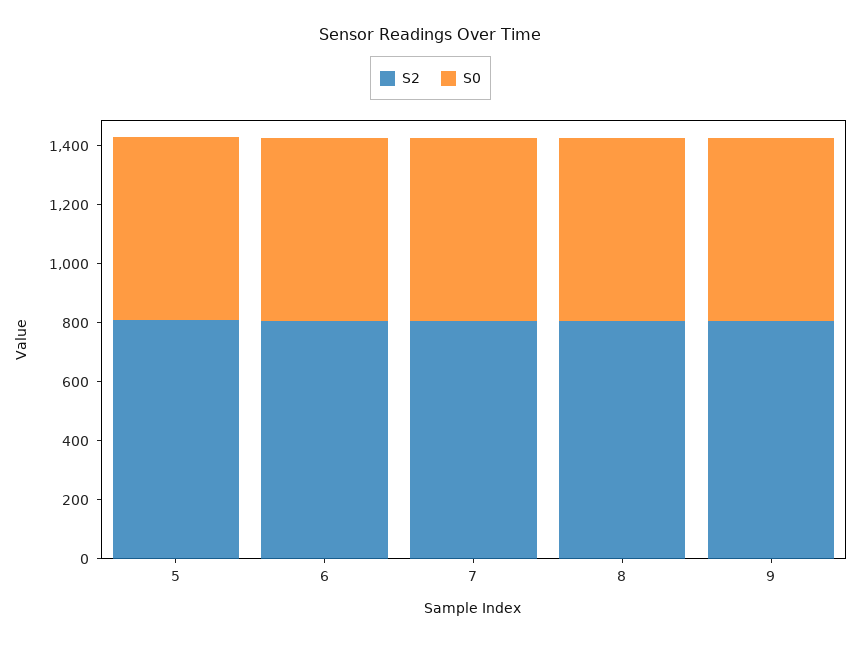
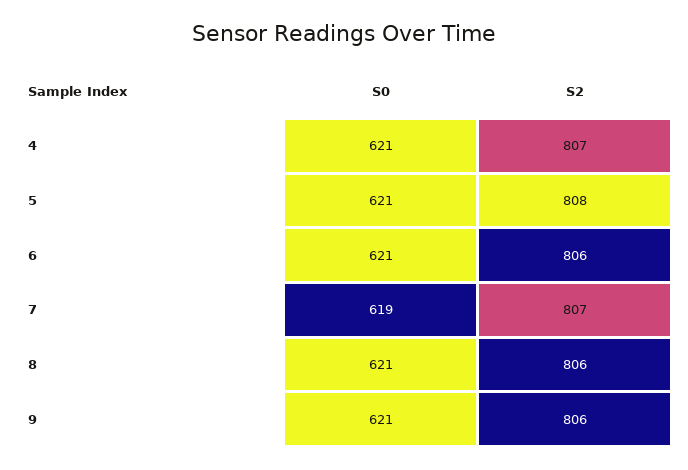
  {
    "S2": {
      "5": 808,
      "6": 806,
      "7": 807,
      "8": 806,
-     "9": 806
+     "9": 806,
+     "4": 807
    },
    "S0": {
      "5": 621,
      "6": 621,
      "7": 619,
      "8": 621,
-     "9": 621
+     "9": 621,
+     "4": 621
    }
  }

